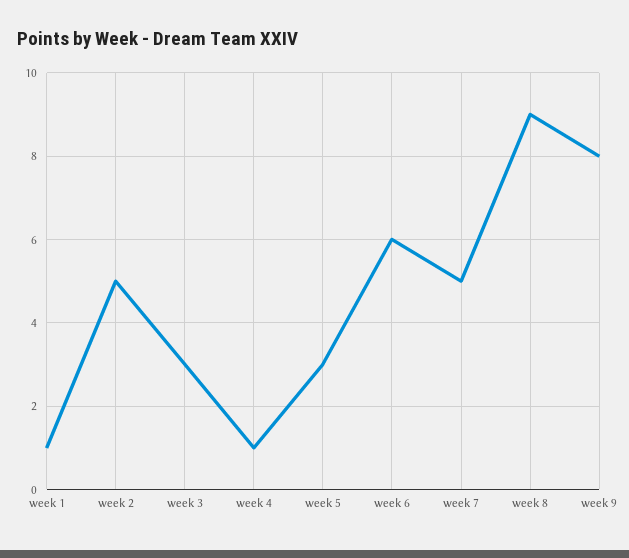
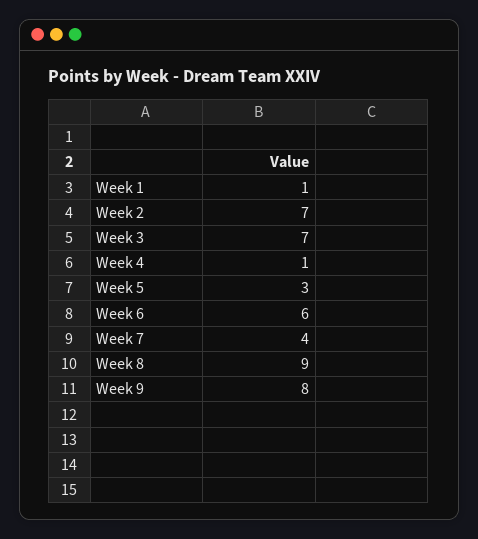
  {
    "week 1": 1,
-   "week 2": 5,
+   "week 2": 7,
-   "week 3": 3,
+   "week 3": 7,
    "week 4": 1,
    "week 5": 3,
    "week 6": 6,
-   "week 7": 5,
+   "week 7": 4,
    "week 8": 9,
    "week 9": 8
  }

